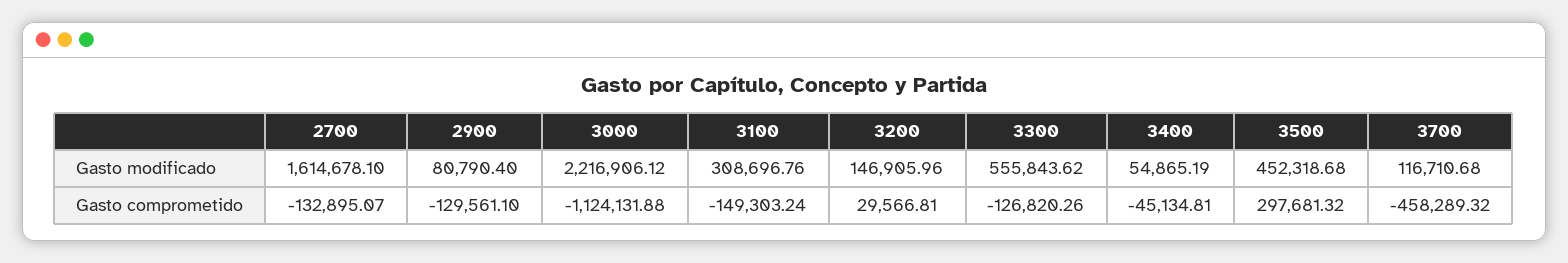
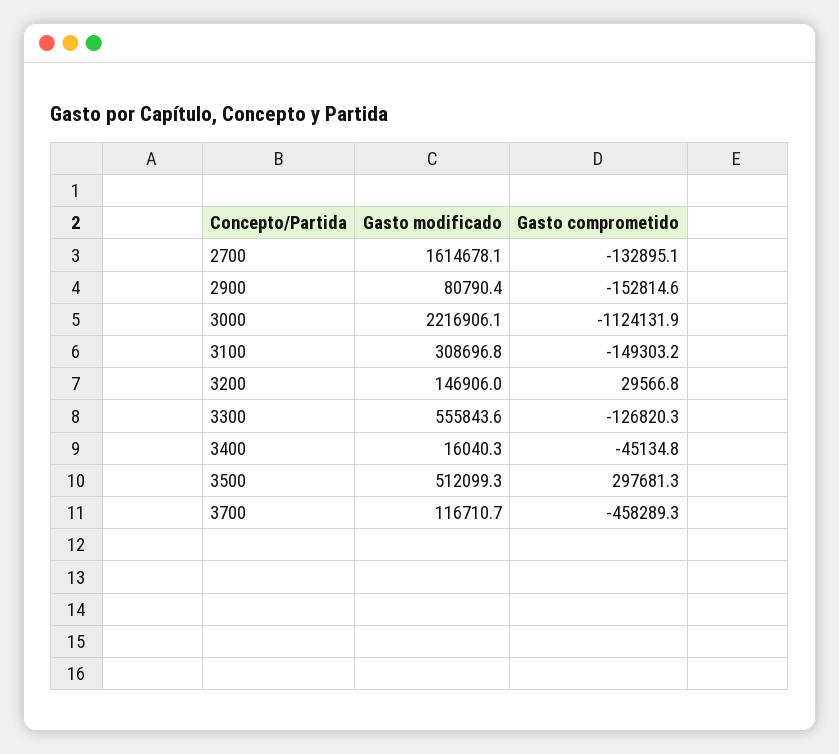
  {
    "2700": {
      "Gasto modificado": 1614678.1,
      "Gasto comprometido": -132895.07
    },
    "2900": {
      "Gasto modificado": 80790.4,
-     "Gasto comprometido": -129561.1
+     "Gasto comprometido": -152814.6
    },
    "3000": {
      "Gasto modificado": 2216906.12,
      "Gasto comprometido": -1124131.88
    },
    "3100": {
      "Gasto modificado": 308696.76,
      "Gasto comprometido": -149303.24
    },
    "3200": {
      "Gasto modificado": 146905.96,
      "Gasto comprometido": 29566.81
    },
    "3300": {
      "Gasto modificado": 555843.62,
      "Gasto comprometido": -126820.26
    },
    "3400": {
-     "Gasto modificado": 54865.19,
+     "Gasto modificado": 16040.3,
      "Gasto comprometido": -45134.81
    },
    "3500": {
-     "Gasto modificado": 452318.68,
+     "Gasto modificado": 512099.3,
      "Gasto comprometido": 297681.32
    },
    "3700": {
      "Gasto modificado": 116710.68,
      "Gasto comprometido": -458289.32
    }
  }

